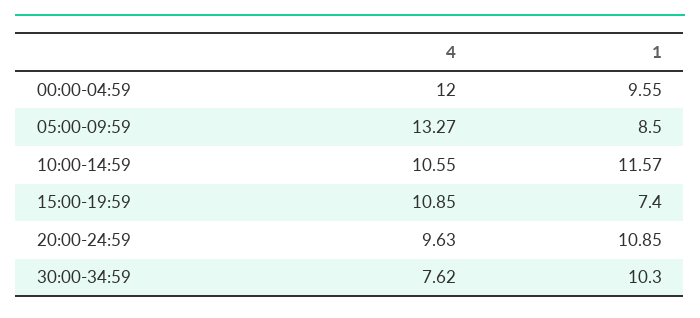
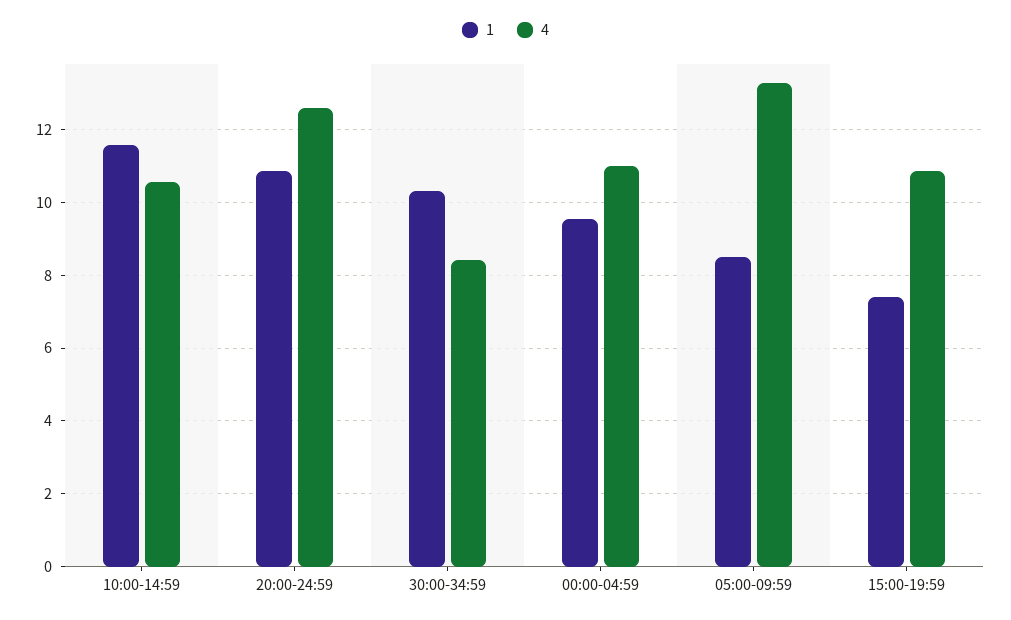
  {
    "4": {
-     "00:00-04:59": 12,
+     "00:00-04:59": 11,
      "05:00-09:59": 13.27,
      "10:00-14:59": 10.55,
      "15:00-19:59": 10.85,
-     "20:00-24:59": 9.63,
+     "20:00-24:59": 12.6,
-     "30:00-34:59": 7.62
+     "30:00-34:59": 8.4
    },
    "1": {
      "00:00-04:59": 9.55,
      "05:00-09:59": 8.5,
      "10:00-14:59": 11.57,
      "15:00-19:59": 7.4,
      "20:00-24:59": 10.85,
      "30:00-34:59": 10.3
    }
  }

